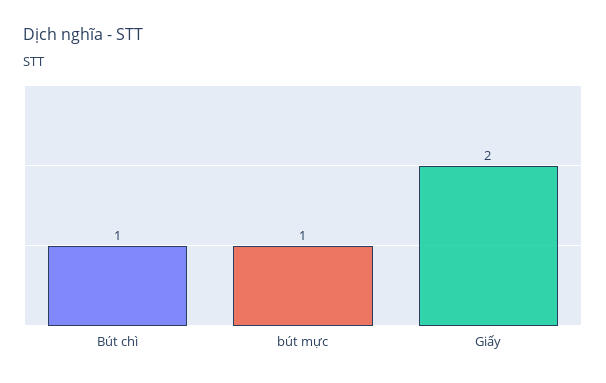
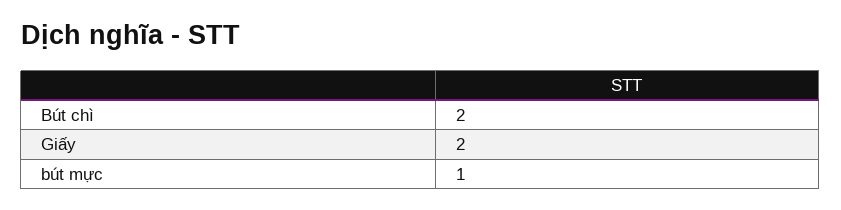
  {
-   "Bút chì": 1,
+   "Bút chì": 2,
    "bút mực": 1,
    "Giấy": 2
  }

